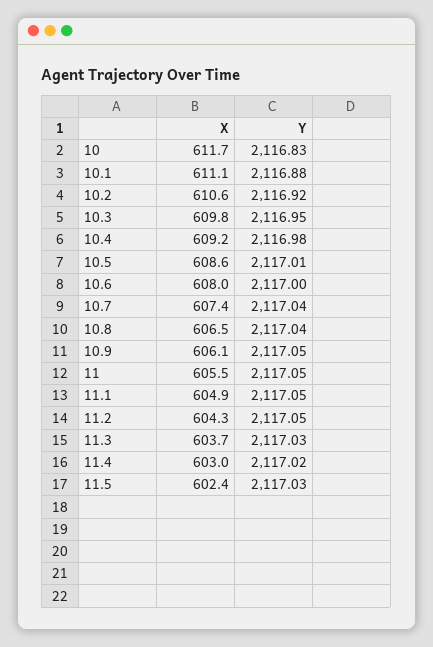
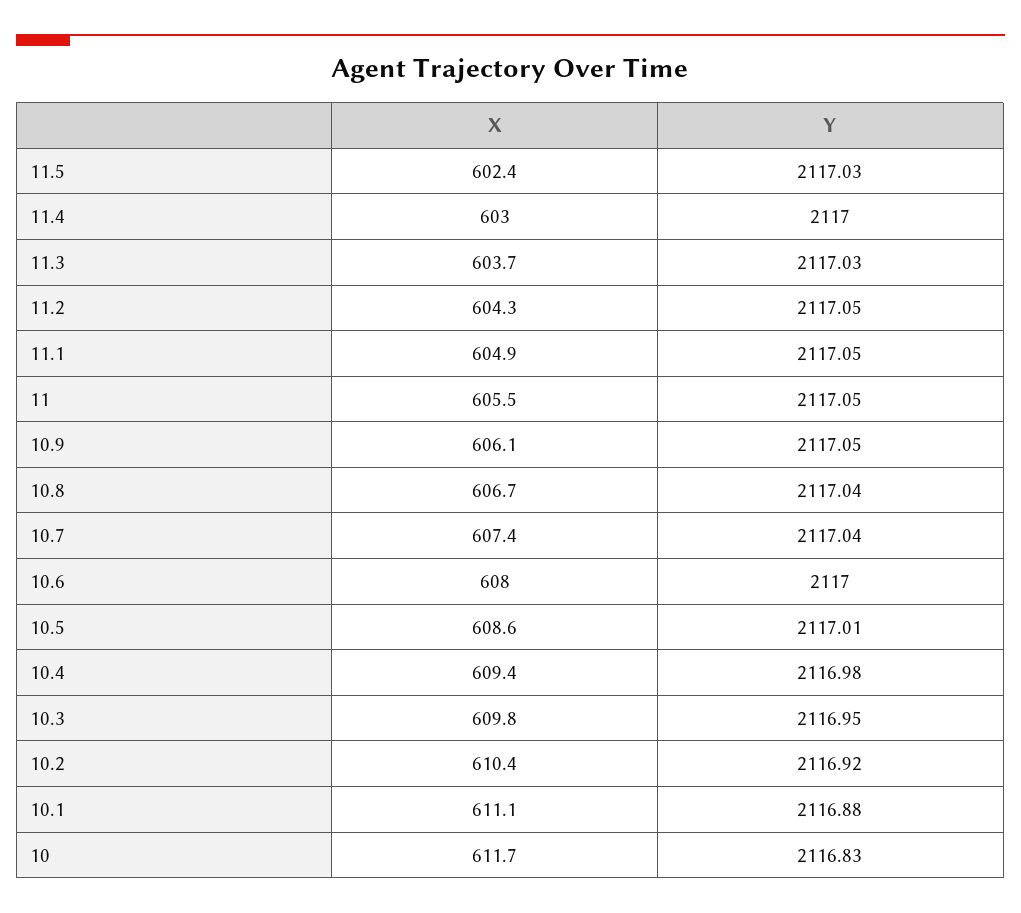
  {
    "X": {
      "10": 611.7,
      "10.1": 611.1,
-     "10.2": 610.6,
+     "10.2": 610.4,
      "10.3": 609.8,
-     "10.4": 609.2,
+     "10.4": 609.4,
      "10.5": 608.6,
      "10.6": 608,
      "10.7": 607.4,
-     "10.8": 606.5,
+     "10.8": 606.7,
      "10.9": 606.1,
      "11": 605.5,
      "11.1": 604.9,
      "11.2": 604.3,
      "11.3": 603.7,
      "11.4": 603,
      "11.5": 602.4
    },
    "Y": {
      "10": 2116.83,
      "10.1": 2116.88,
      "10.2": 2116.92,
      "10.3": 2116.95,
      "10.4": 2116.98,
      "10.5": 2117.01,
      "10.6": 2117,
      "10.7": 2117.04,
      "10.8": 2117.04,
      "10.9": 2117.05,
      "11": 2117.05,
      "11.1": 2117.05,
      "11.2": 2117.05,
      "11.3": 2117.03,
-     "11.4": 2117.02,
+     "11.4": 2117,
      "11.5": 2117.03
    }
  }

